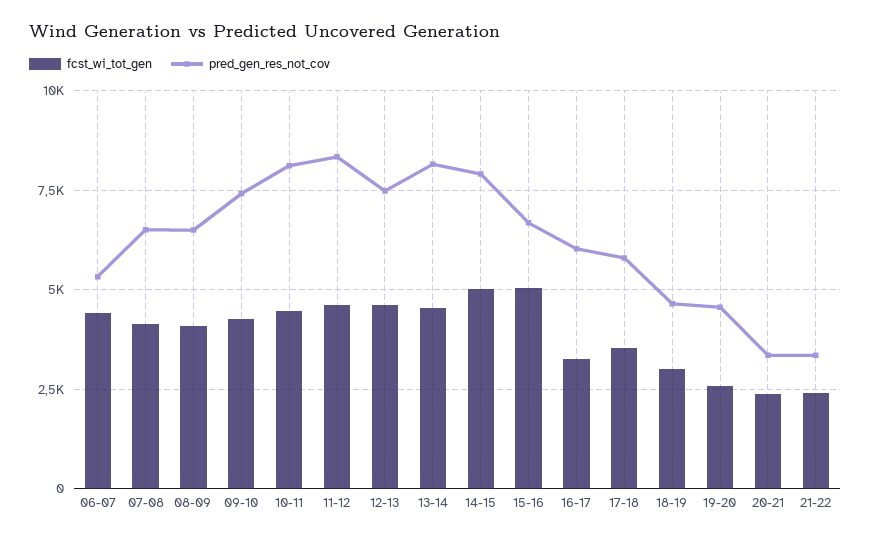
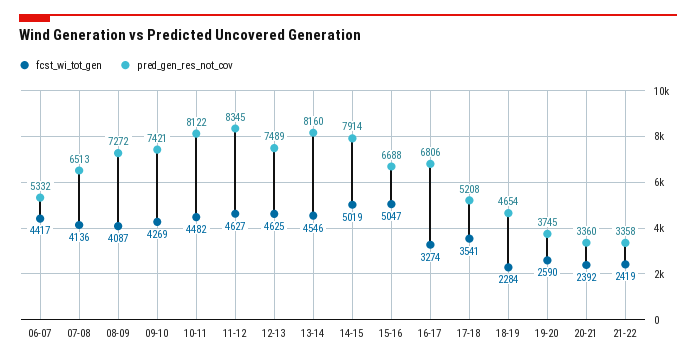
  {
    "fcst_wi_tot_gen": {
      "06-07": 4417,
      "07-08": 4136,
      "08-09": 4087,
      "09-10": 4269,
      "10-11": 4482,
      "11-12": 4627,
      "12-13": 4625,
      "13-14": 4546,
      "14-15": 5019,
      "15-16": 5047,
      "16-17": 3274,
      "17-18": 3541,
-     "18-19": 3000,
+     "18-19": 2284,
      "19-20": 2590,
      "20-21": 2392,
      "21-22": 2419
    },
    "pred_gen_res_not_cov": {
      "06-07": 5332,
      "07-08": 6513,
-     "08-09": 6500,
+     "08-09": 7272,
      "09-10": 7421,
      "10-11": 8122,
      "11-12": 8345,
      "12-13": 7489,
      "13-14": 8160,
      "14-15": 7914,
      "15-16": 6688,
-     "16-17": 6000,
+     "16-17": 6806,
-     "17-18": 5750,
+     "17-18": 5208,
      "18-19": 4654,
-     "19-20": 4500,
+     "19-20": 3745,
      "20-21": 3360,
      "21-22": 3358
    }
  }

